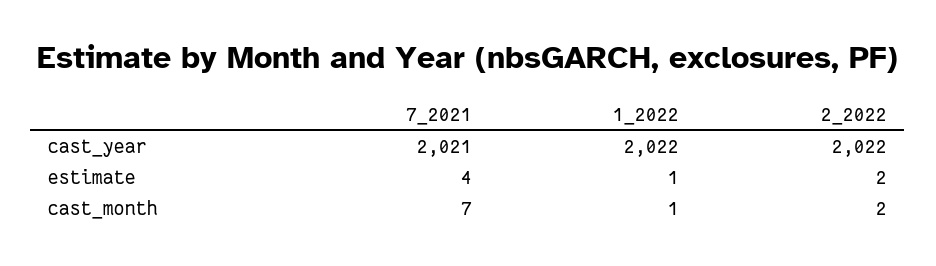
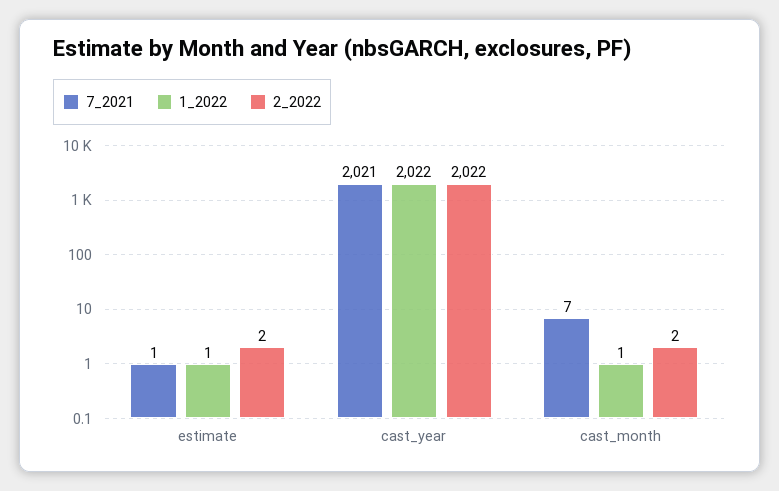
  {
    "7_2021": {
      "cast_year": 2021,
-     "estimate": 4,
+     "estimate": 1,
      "cast_month": 7
    },
    "1_2022": {
      "cast_year": 2022,
      "estimate": 1,
      "cast_month": 1
    },
    "2_2022": {
      "cast_year": 2022,
      "estimate": 2,
      "cast_month": 2
    }
  }

